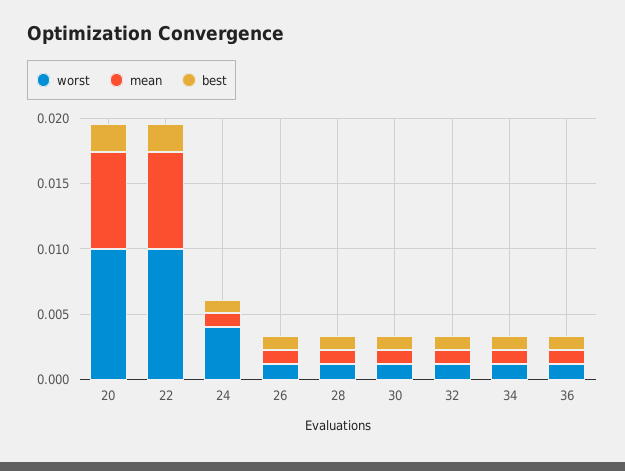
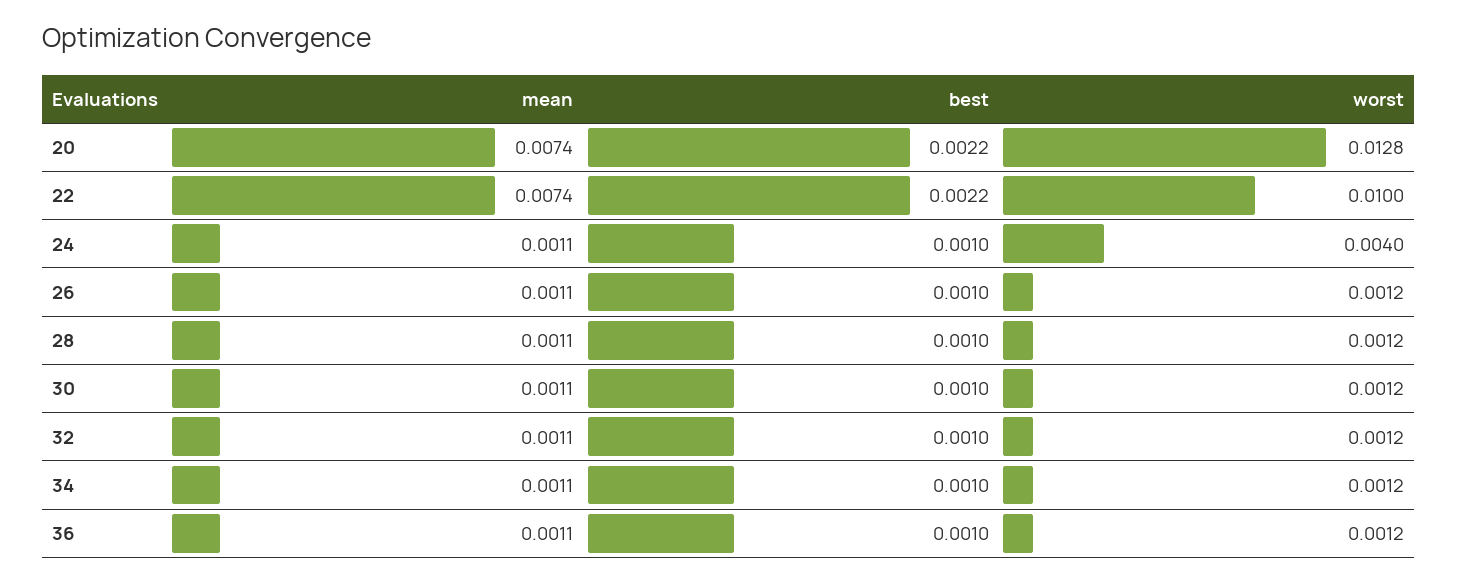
  {
    "worst": {
-     "20": 0.01,
+     "20": 0.0128,
      "22": 0.01,
      "24": 0.004,
      "26": 0.0012,
      "28": 0.0012,
      "30": 0.0012,
      "32": 0.0012,
      "34": 0.0012,
      "36": 0.0012
    },
    "mean": {
      "20": 0.0074,
      "22": 0.0074,
      "24": 0.0011,
      "26": 0.0011,
      "28": 0.0011,
      "30": 0.0011,
      "32": 0.0011,
      "34": 0.0011,
      "36": 0.0011
    },
    "best": {
      "20": 0.0022,
      "22": 0.0022,
      "24": 0.001,
      "26": 0.001,
      "28": 0.001,
      "30": 0.001,
      "32": 0.001,
      "34": 0.001,
      "36": 0.001
    }
  }

